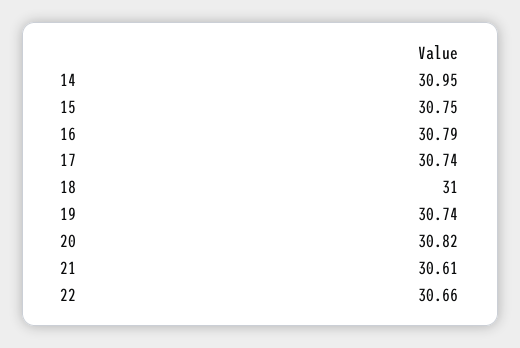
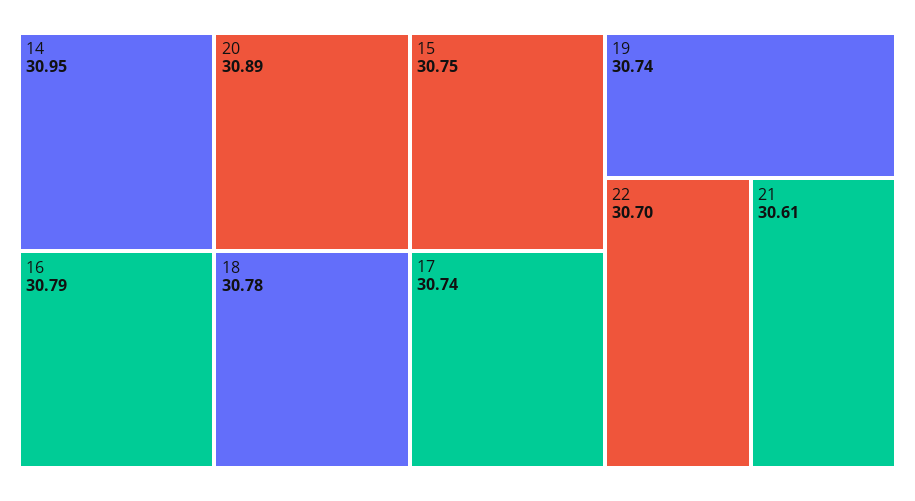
  {
    "14": 30.95,
    "15": 30.75,
    "16": 30.79,
    "17": 30.74,
-   "18": 31,
+   "18": 30.78,
    "19": 30.74,
-   "20": 30.82,
+   "20": 30.89,
    "21": 30.61,
-   "22": 30.66
+   "22": 30.7
  }

